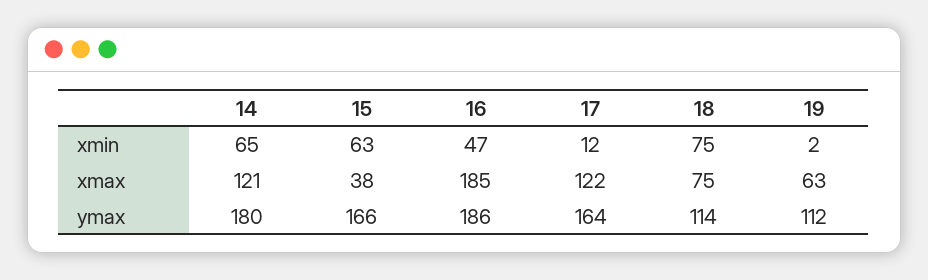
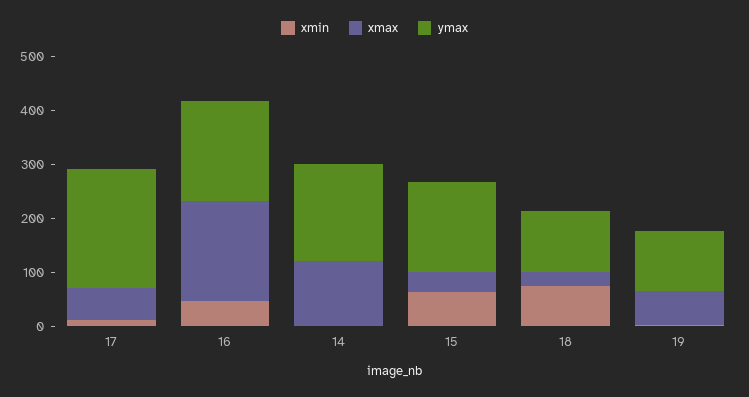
  {
    "xmin": {
-     "14": 65,
+     "14": 0,
      "15": 63,
      "16": 47,
      "17": 12,
      "18": 75,
      "19": 2
    },
    "xmax": {
      "14": 121,
      "15": 38,
      "16": 185,
-     "17": 122,
+     "17": 60,
-     "18": 75,
+     "18": 20,
      "19": 63
    },
    "ymax": {
      "14": 180,
      "15": 166,
      "16": 186,
-     "17": 164,
+     "17": 220,
      "18": 114,
      "19": 112
    }
  }

